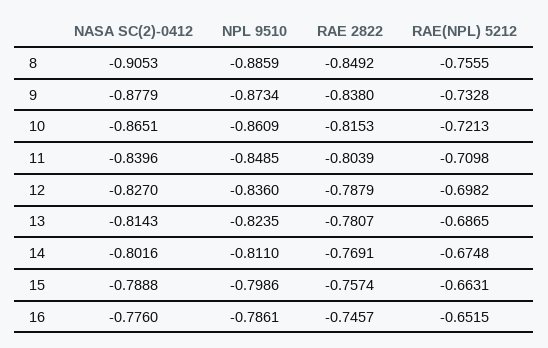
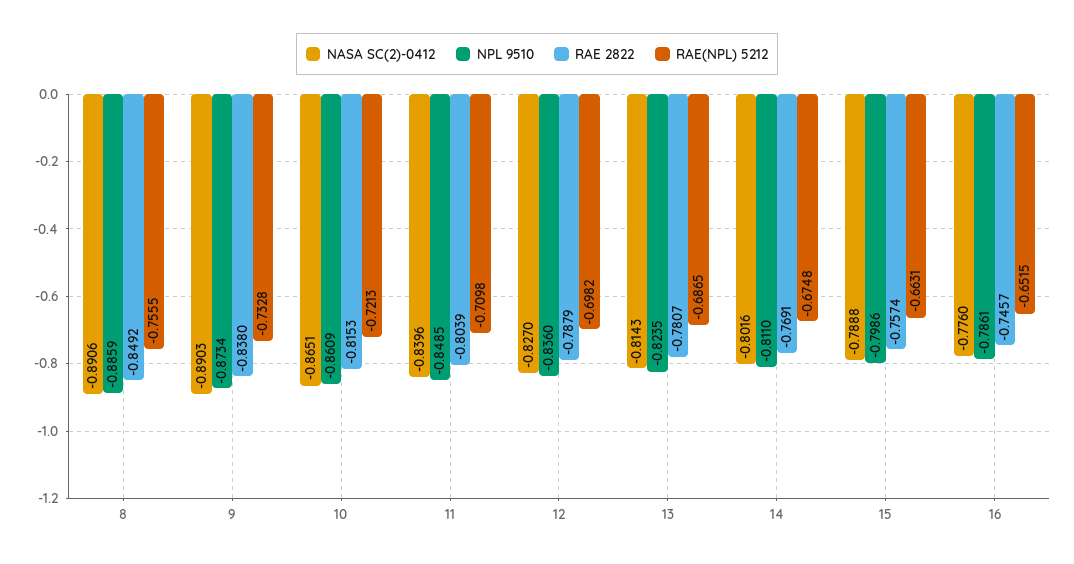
  {
    "NASA SC(2)-0412": {
-     "8": -0.9053,
+     "8": -0.8906,
-     "9": -0.8779,
+     "9": -0.8903,
      "10": -0.8651,
      "11": -0.8396,
      "12": -0.827,
      "13": -0.8143,
      "14": -0.8016,
      "15": -0.7888,
      "16": -0.776
    },
    "NPL 9510": {
      "8": -0.8859,
      "9": -0.8734,
      "10": -0.8609,
      "11": -0.8485,
      "12": -0.836,
      "13": -0.8235,
      "14": -0.811,
      "15": -0.7986,
      "16": -0.7861
    },
    "RAE 2822": {
      "8": -0.8492,
      "9": -0.838,
      "10": -0.8153,
      "11": -0.8039,
      "12": -0.7879,
      "13": -0.7807,
      "14": -0.7691,
      "15": -0.7574,
      "16": -0.7457
    },
    "RAE(NPL) 5212": {
      "8": -0.7555,
      "9": -0.7328,
      "10": -0.7213,
      "11": -0.7098,
      "12": -0.6982,
      "13": -0.6865,
      "14": -0.6748,
      "15": -0.6631,
      "16": -0.6515
    }
  }

